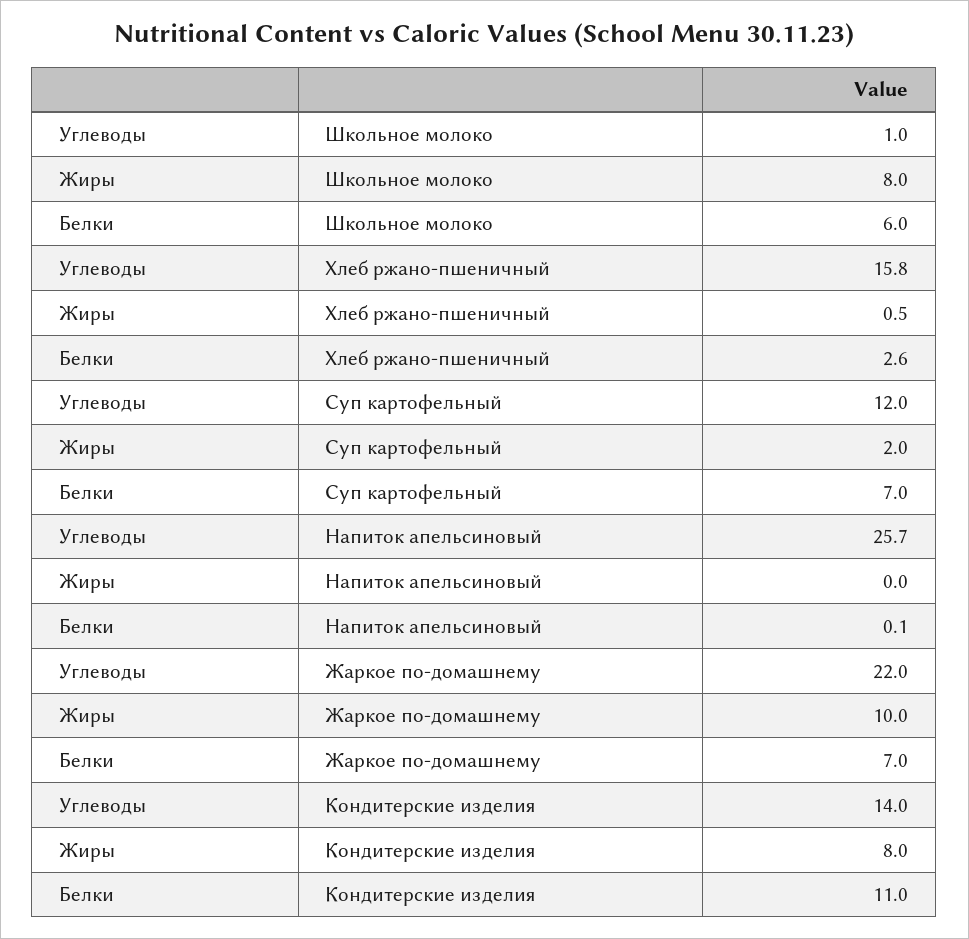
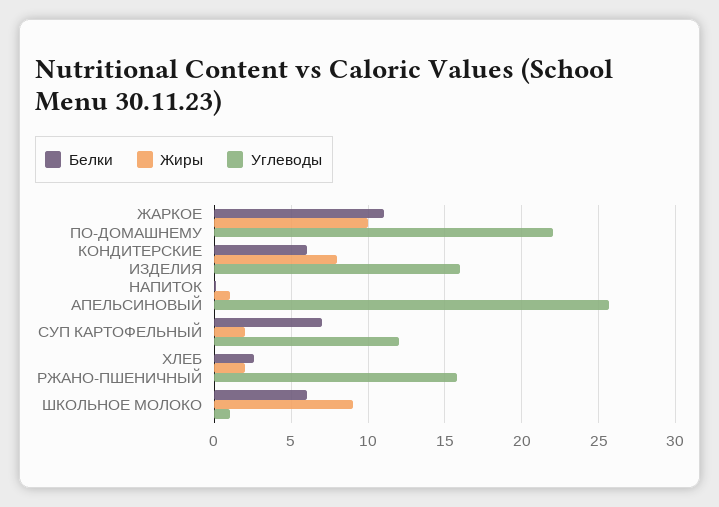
  {
    "Углеводы": {
      "Школьное молоко": 1,
      "Хлеб ржано-пшеничный": 15.8,
      "Суп картофельный": 12,
      "Напиток апельсиновый": 25.7,
      "Жаркое по-домашнему": 22,
-     "Кондитерские изделия": 14
+     "Кондитерские изделия": 16
    },
    "Жиры": {
-     "Школьное молоко": 8,
+     "Школьное молоко": 9,
-     "Хлеб ржано-пшеничный": 0.5,
+     "Хлеб ржано-пшеничный": 2,
      "Суп картофельный": 2,
-     "Напиток апельсиновый": 0,
+     "Напиток апельсиновый": 1,
      "Жаркое по-домашнему": 10,
      "Кондитерские изделия": 8
    },
    "Белки": {
      "Школьное молоко": 6,
      "Хлеб ржано-пшеничный": 2.6,
      "Суп картофельный": 7,
      "Напиток апельсиновый": 0.1,
-     "Жаркое по-домашнему": 7,
+     "Жаркое по-домашнему": 11,
-     "Кондитерские изделия": 11
+     "Кондитерские изделия": 6
    }
  }

